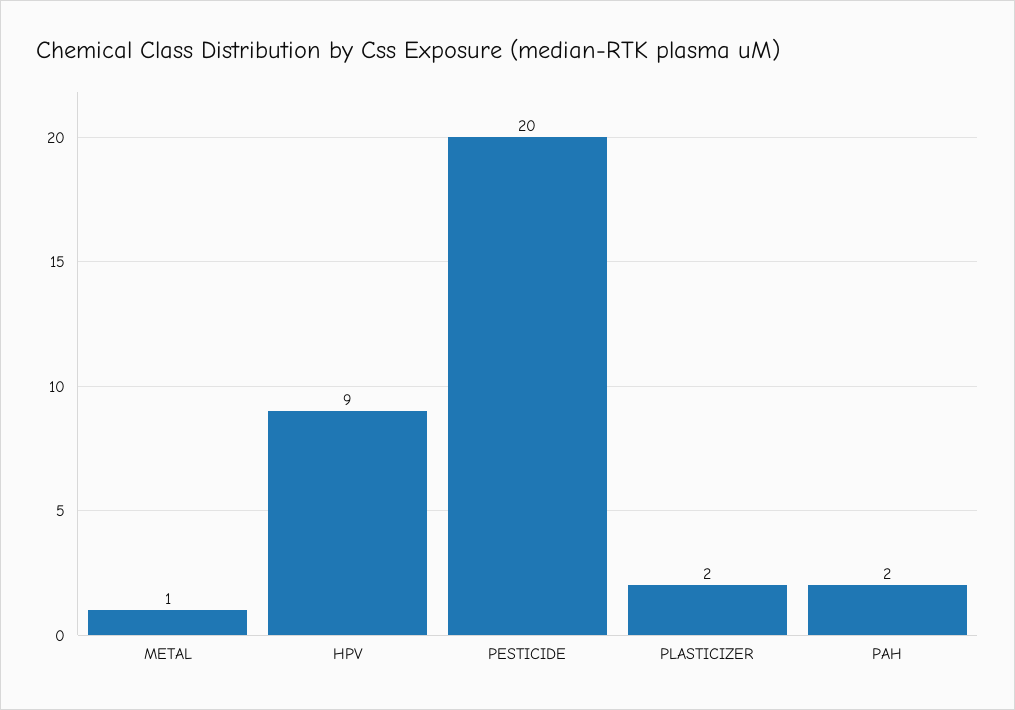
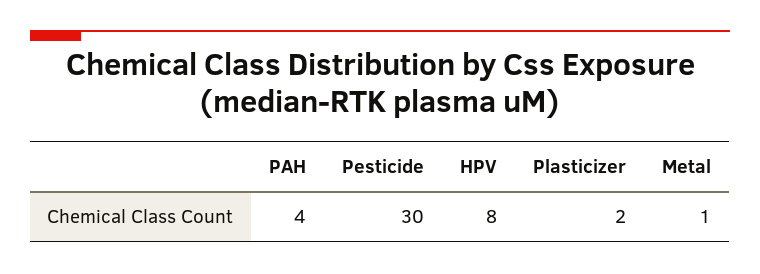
  {
    "METAL": 1,
-   "HPV": 9,
+   "HPV": 8,
-   "PESTICIDE": 20,
+   "PESTICIDE": 30,
    "PLASTICIZER": 2,
-   "PAH": 2
+   "PAH": 4
  }

